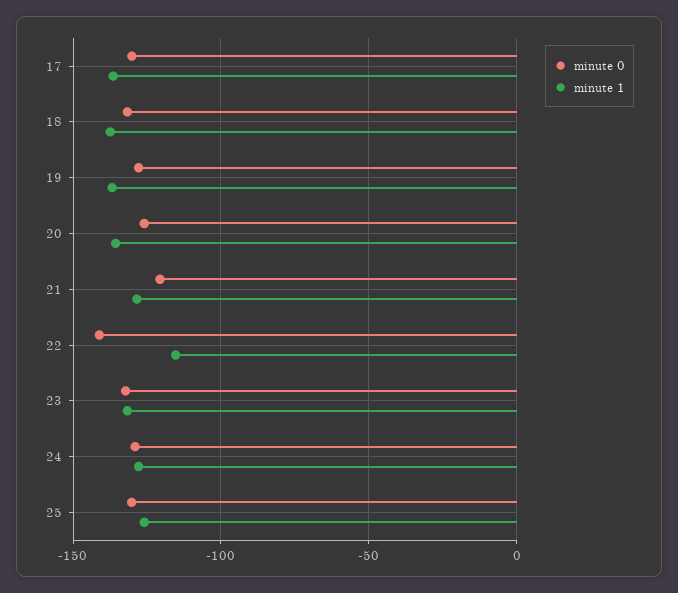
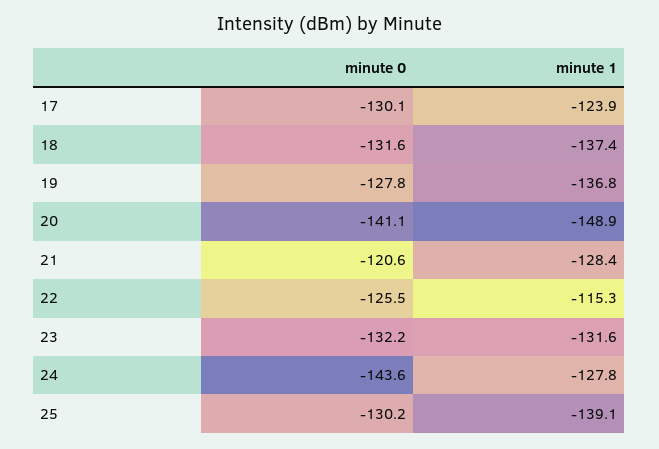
  {
    "minute 0": {
      "17": -130.1,
      "18": -131.6,
      "19": -127.8,
-     "20": -125,
+     "20": -141.1,
      "21": -120.6,
-     "22": -140,
+     "22": -125.5,
      "23": -132.2,
-     "24": -130,
+     "24": -143.6,
      "25": -130.2
    },
    "minute 1": {
-     "17": -135,
+     "17": -123.9,
      "18": -137.4,
      "19": -136.8,
-     "20": -135,
+     "20": -148.9,
      "21": -128.4,
      "22": -115.3,
      "23": -131.6,
      "24": -127.8,
-     "25": -125
+     "25": -139.1
    }
  }

